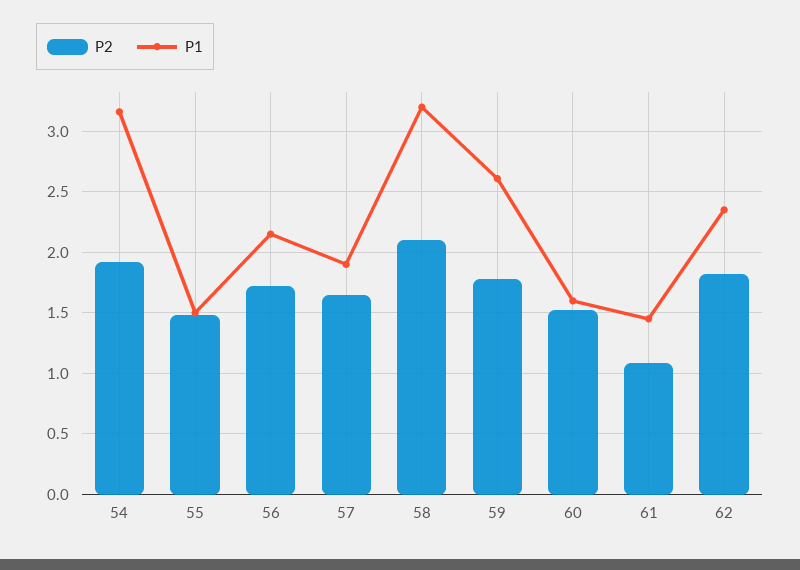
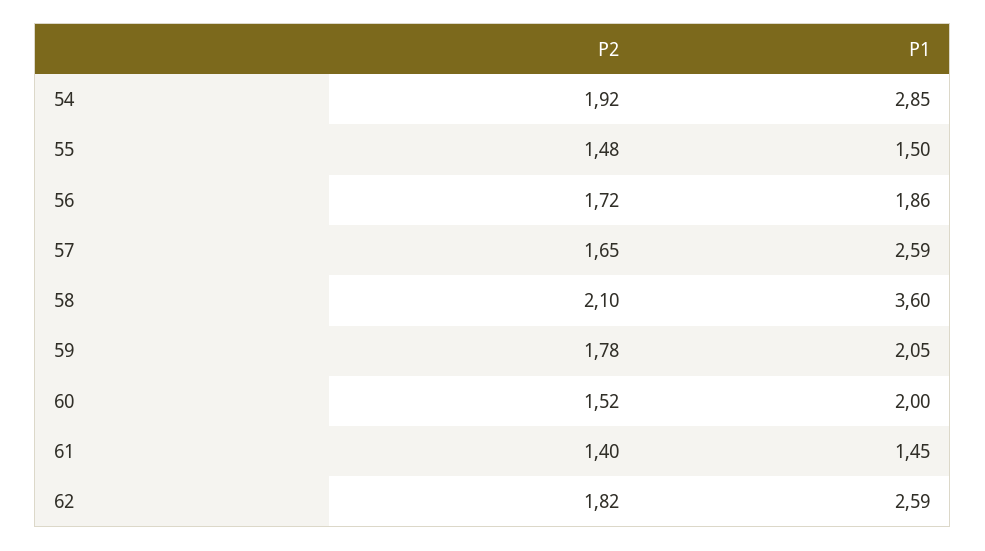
  {
    "P2": {
      "54": 1.92,
      "55": 1.48,
      "56": 1.72,
      "57": 1.65,
      "58": 2.1,
      "59": 1.78,
      "60": 1.52,
-     "61": 1.1,
+     "61": 1.4,
      "62": 1.82
    },
    "P1": {
-     "54": 3.15,
+     "54": 2.85,
      "55": 1.5,
-     "56": 2.15,
+     "56": 1.86,
-     "57": 1.9,
+     "57": 2.59,
-     "58": 3.2,
+     "58": 3.6,
-     "59": 2.6,
+     "59": 2.05,
-     "60": 1.6,
+     "60": 2,
      "61": 1.45,
-     "62": 2.35
+     "62": 2.59
    }
  }

